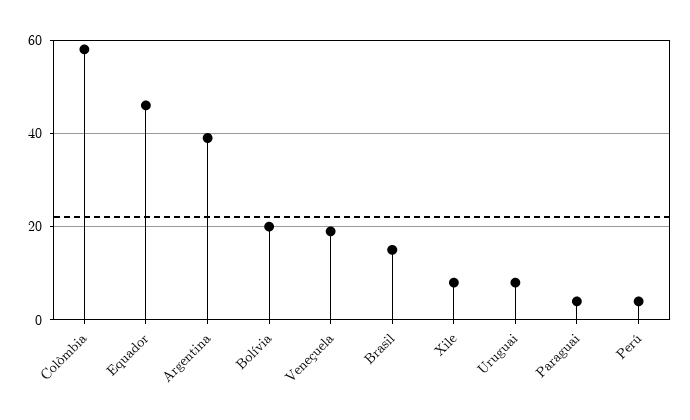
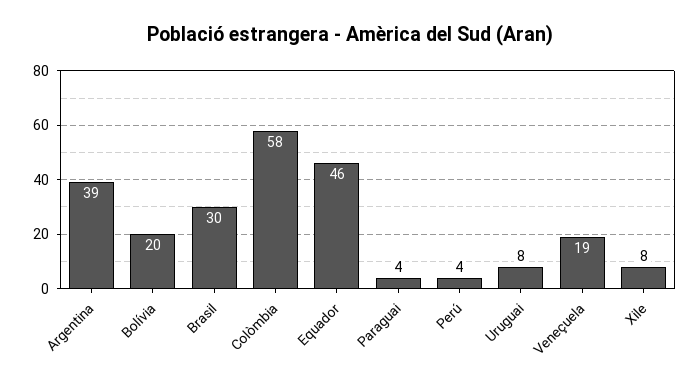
  {
    "Colòmbia": 58,
    "Equador": 46,
    "Argentina": 39,
    "Bolívia": 20,
    "Veneçuela": 19,
-   "Brasil": 15,
+   "Brasil": 30,
    "Xile": 8,
    "Uruguai": 8,
    "Paraguai": 4,
    "Perú": 4
  }

